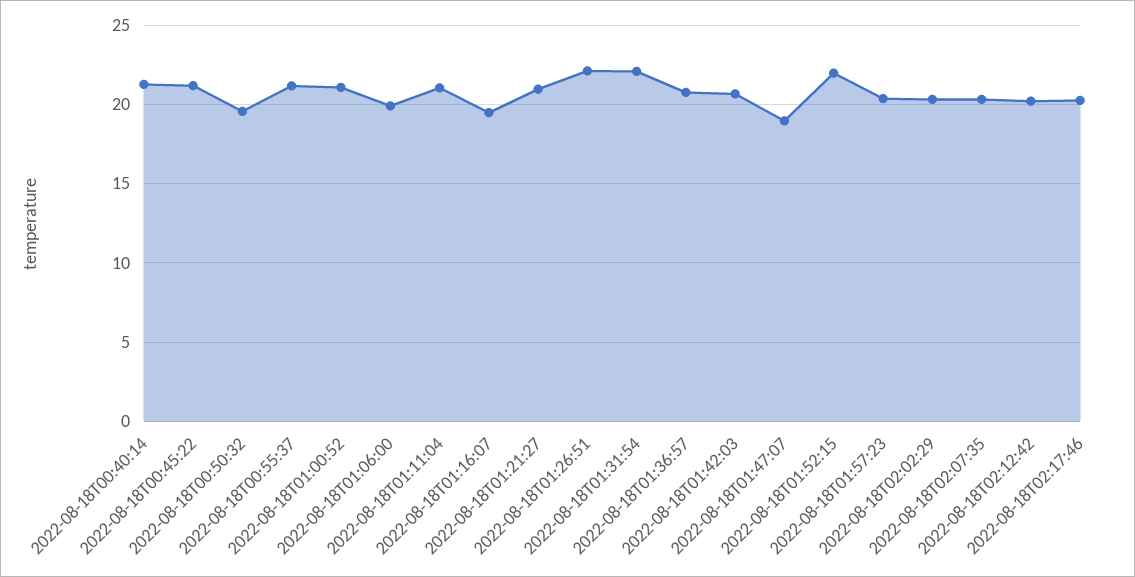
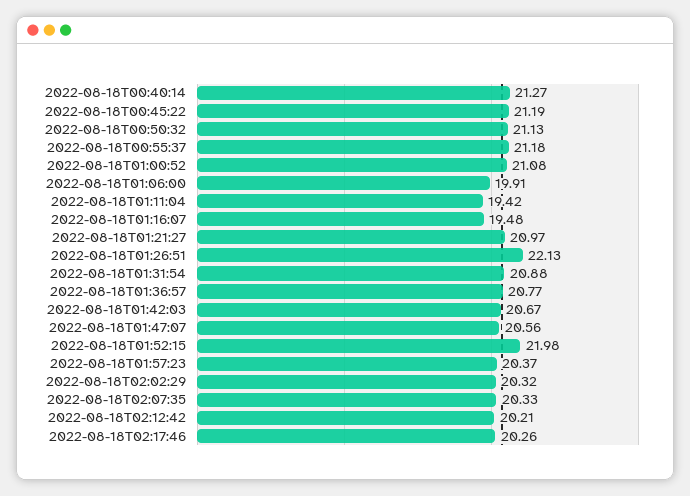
  {
    "2022-08-18T00:40:14": 21.27,
    "2022-08-18T00:45:22": 21.19,
-   "2022-08-18T00:50:32": 19.5,
+   "2022-08-18T00:50:32": 21.13,
    "2022-08-18T00:55:37": 21.18,
    "2022-08-18T01:00:52": 21.08,
    "2022-08-18T01:06:00": 19.91,
-   "2022-08-18T01:11:04": 21,
+   "2022-08-18T01:11:04": 19.42,
    "2022-08-18T01:16:07": 19.48,
    "2022-08-18T01:21:27": 20.97,
    "2022-08-18T01:26:51": 22.13,
-   "2022-08-18T01:31:54": 22,
+   "2022-08-18T01:31:54": 20.88,
    "2022-08-18T01:36:57": 20.77,
    "2022-08-18T01:42:03": 20.67,
-   "2022-08-18T01:47:07": 19,
+   "2022-08-18T01:47:07": 20.56,
    "2022-08-18T01:52:15": 21.98,
    "2022-08-18T01:57:23": 20.37,
    "2022-08-18T02:02:29": 20.32,
    "2022-08-18T02:07:35": 20.33,
    "2022-08-18T02:12:42": 20.21,
    "2022-08-18T02:17:46": 20.26
  }

